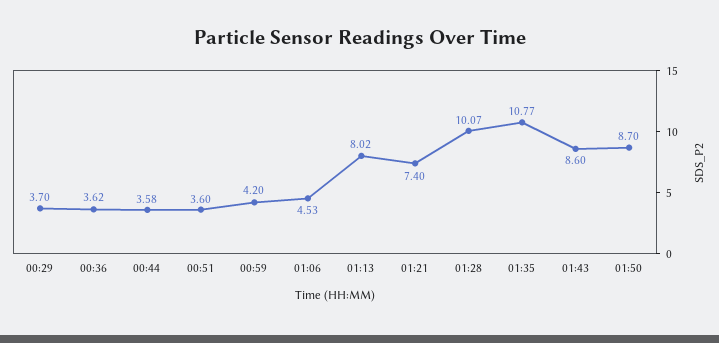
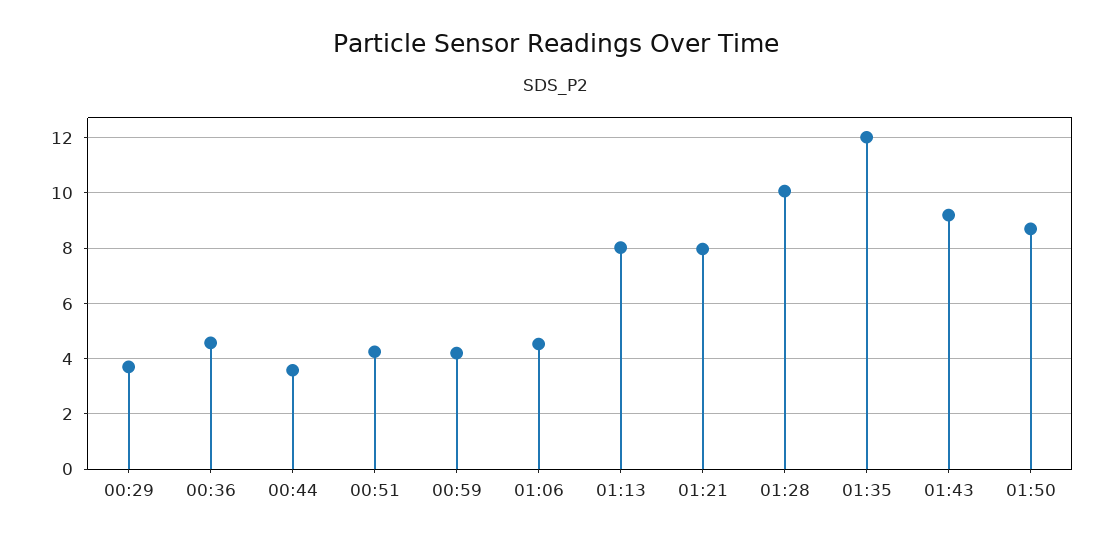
  {
    "00:29": 3.7,
-   "00:36": 3.62,
+   "00:36": 4.5,
    "00:44": 3.58,
-   "00:51": 3.6,
+   "00:51": 4.25,
    "00:59": 4.2,
    "01:06": 4.53,
    "01:13": 8.02,
-   "01:21": 7.4,
+   "01:21": 8,
    "01:28": 10.07,
-   "01:35": 10.77,
+   "01:35": 12,
-   "01:43": 8.6,
+   "01:43": 9.25,
    "01:50": 8.7
  }

